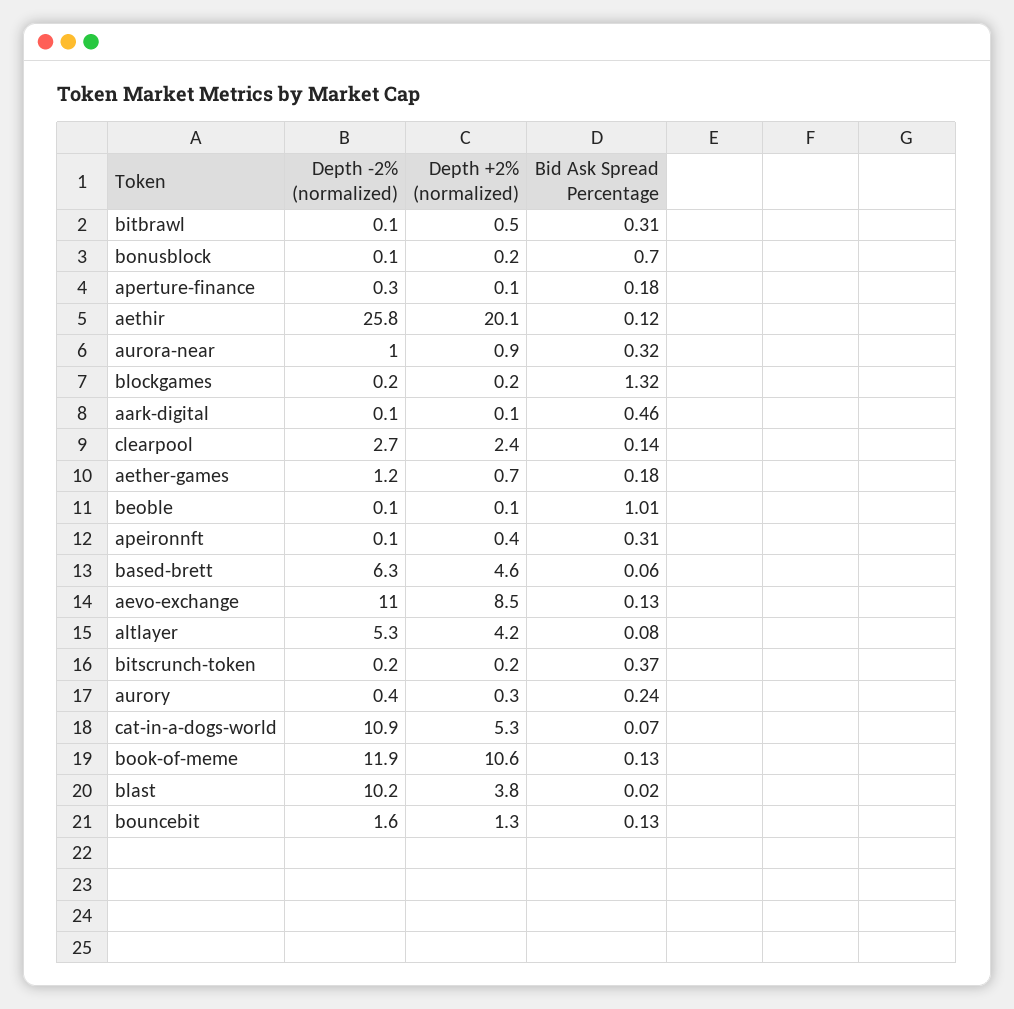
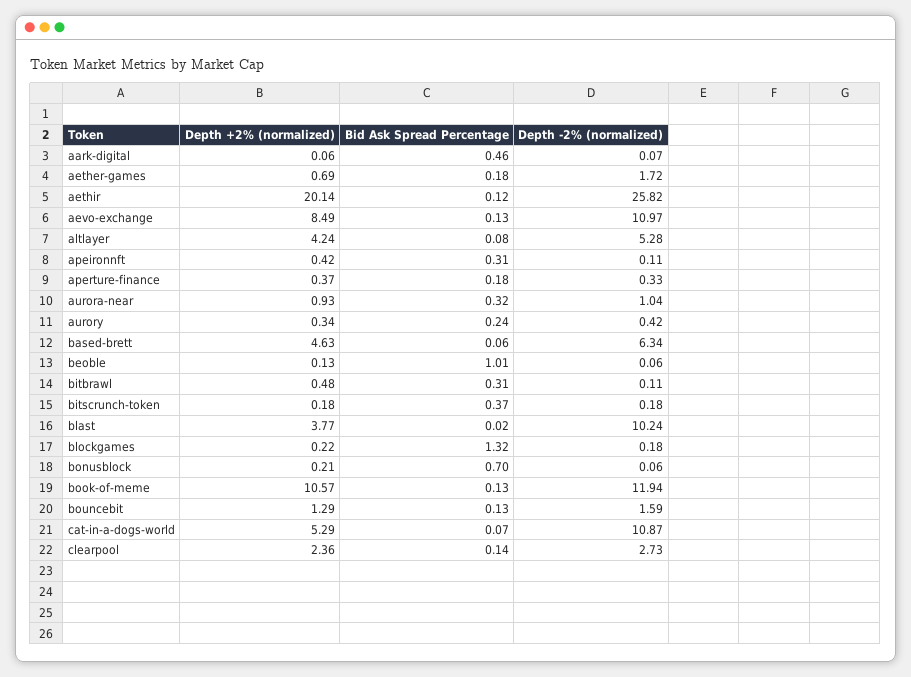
  {
    "Depth -2% (normalized)": {
      "bitbrawl": 0.11,
      "bonusblock": 0.06,
      "aperture-finance": 0.33,
      "aethir": 25.82,
      "aurora-near": 1.04,
      "blockgames": 0.18,
      "aark-digital": 0.07,
      "clearpool": 2.73,
-     "aether-games": 1.2,
+     "aether-games": 1.72,
      "beoble": 0.06,
      "apeironnft": 0.11,
      "based-brett": 6.34,
      "aevo-exchange": 10.97,
      "altlayer": 5.28,
      "bitscrunch-token": 0.18,
      "aurory": 0.42,
      "cat-in-a-dogs-world": 10.87,
      "book-of-meme": 11.94,
      "blast": 10.24,
      "bouncebit": 1.59
    },
    "Depth +2% (normalized)": {
      "bitbrawl": 0.48,
      "bonusblock": 0.21,
-     "aperture-finance": 0.1,
+     "aperture-finance": 0.37,
      "aethir": 20.14,
      "aurora-near": 0.93,
      "blockgames": 0.22,
      "aark-digital": 0.06,
      "clearpool": 2.36,
      "aether-games": 0.69,
      "beoble": 0.13,
      "apeironnft": 0.42,
      "based-brett": 4.63,
      "aevo-exchange": 8.49,
      "altlayer": 4.24,
      "bitscrunch-token": 0.18,
      "aurory": 0.34,
      "cat-in-a-dogs-world": 5.29,
      "book-of-meme": 10.57,
      "blast": 3.77,
      "bouncebit": 1.29
    },
    "Bid Ask Spread Percentage": {
      "bitbrawl": 0.31,
      "bonusblock": 0.7,
      "aperture-finance": 0.18,
      "aethir": 0.12,
      "aurora-near": 0.32,
      "blockgames": 1.32,
      "aark-digital": 0.46,
      "clearpool": 0.14,
      "aether-games": 0.18,
      "beoble": 1.01,
      "apeironnft": 0.31,
      "based-brett": 0.06,
      "aevo-exchange": 0.13,
      "altlayer": 0.08,
      "bitscrunch-token": 0.37,
      "aurory": 0.24,
      "cat-in-a-dogs-world": 0.07,
      "book-of-meme": 0.13,
      "blast": 0.02,
      "bouncebit": 0.13
    }
  }

